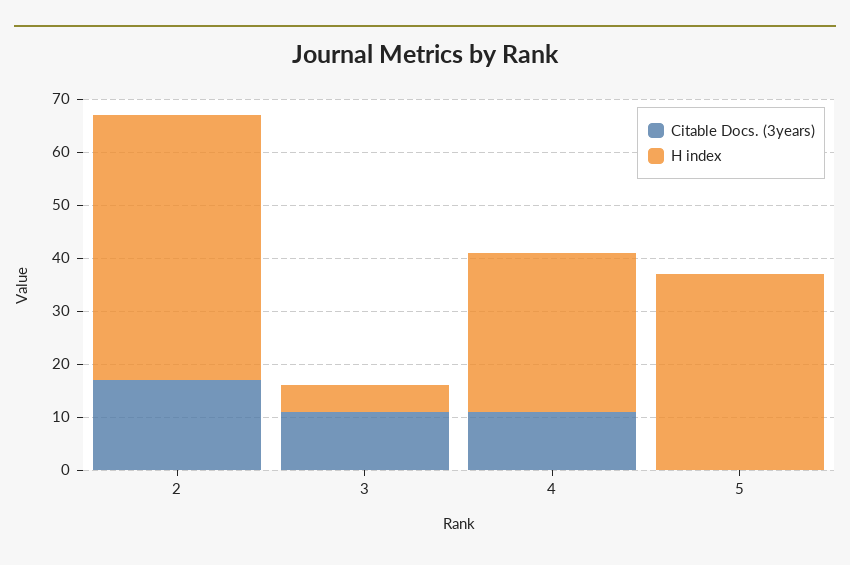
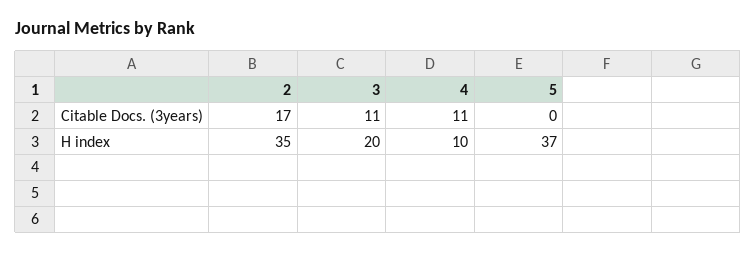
  {
    "Citable Docs. (3years)": {
      "2": 17,
      "3": 11,
      "4": 11,
      "5": 0
    },
    "H index": {
-     "2": 50,
+     "2": 35,
-     "3": 5,
+     "3": 20,
-     "4": 30,
+     "4": 10,
      "5": 37
    }
  }

